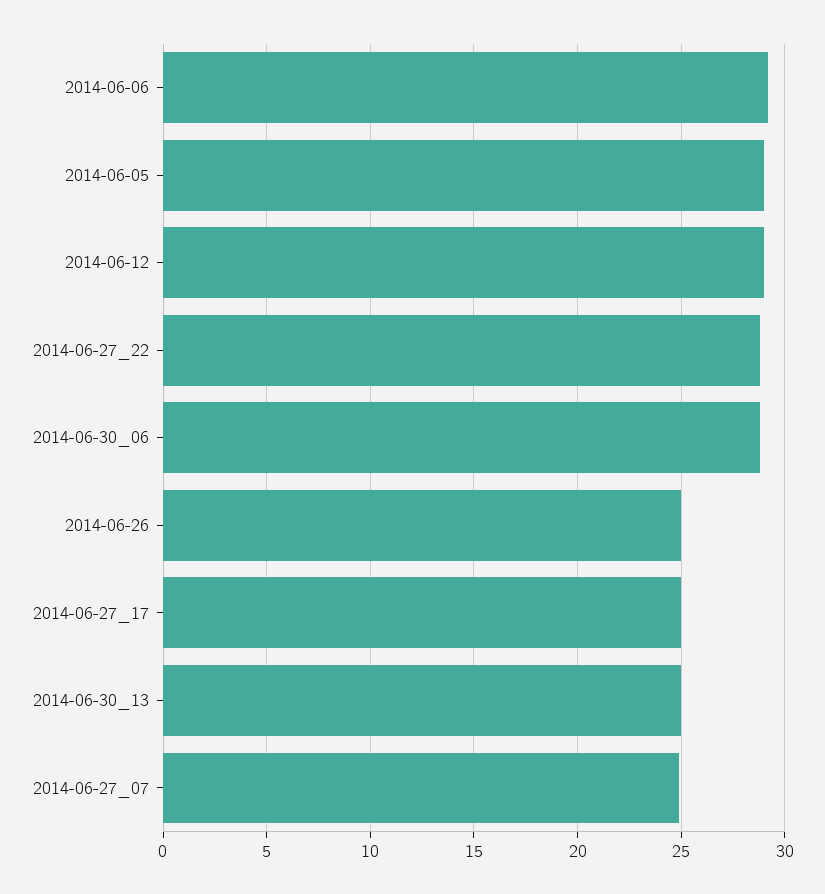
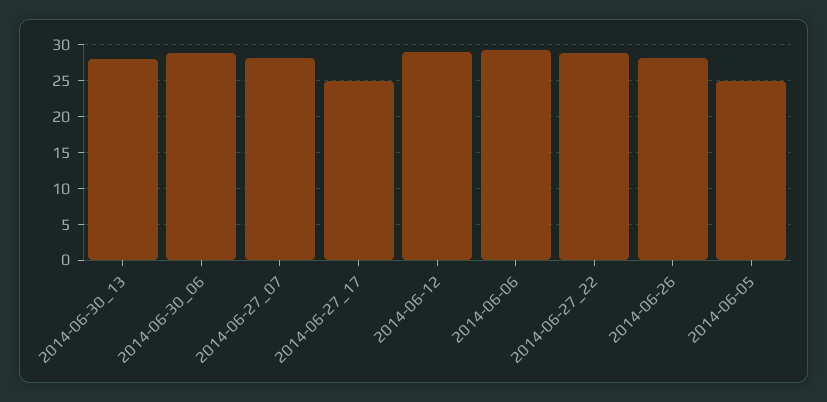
  {
    "2014-06-06": 29,
-   "2014-06-05": 29,
+   "2014-06-05": 25,
    "2014-06-12": 29,
    "2014-06-27_22": 29,
    "2014-06-30_06": 29,
-   "2014-06-26": 25,
+   "2014-06-26": 28,
    "2014-06-27_17": 25,
-   "2014-06-30_13": 25,
+   "2014-06-30_13": 28,
-   "2014-06-27_07": 25
+   "2014-06-27_07": 28
  }

